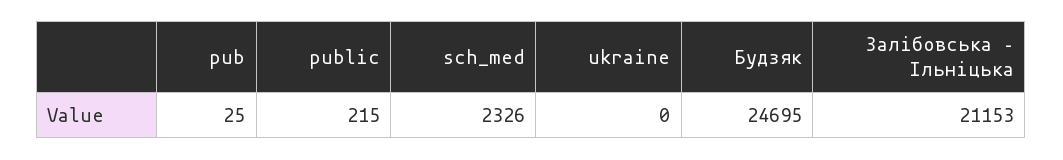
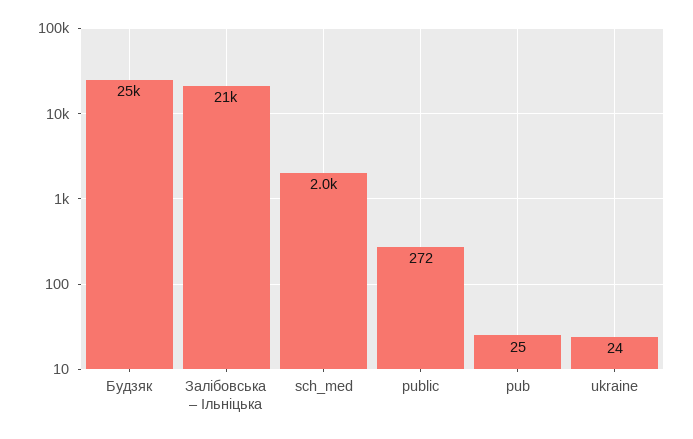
  {
    "pub": 25,
-   "public": 215,
+   "public": 272,
-   "sch_med": 2326,
+   "sch_med": 2000,
-   "ukraine": 0,
+   "ukraine": 24,
    "Будзяк": 24695,
    "Залібовська – Ільніцька": 21153
  }

